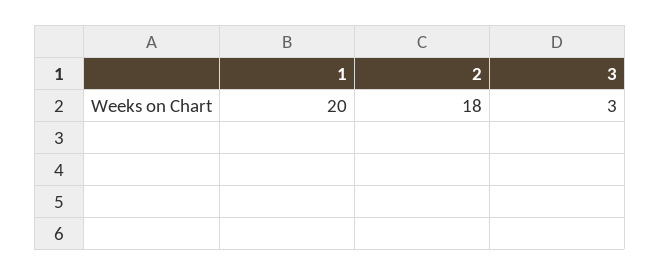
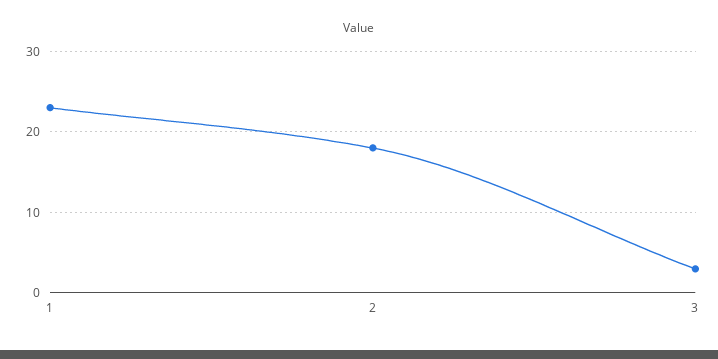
  {
-   "1": 20,
+   "1": 23,
    "2": 18,
    "3": 3
  }

